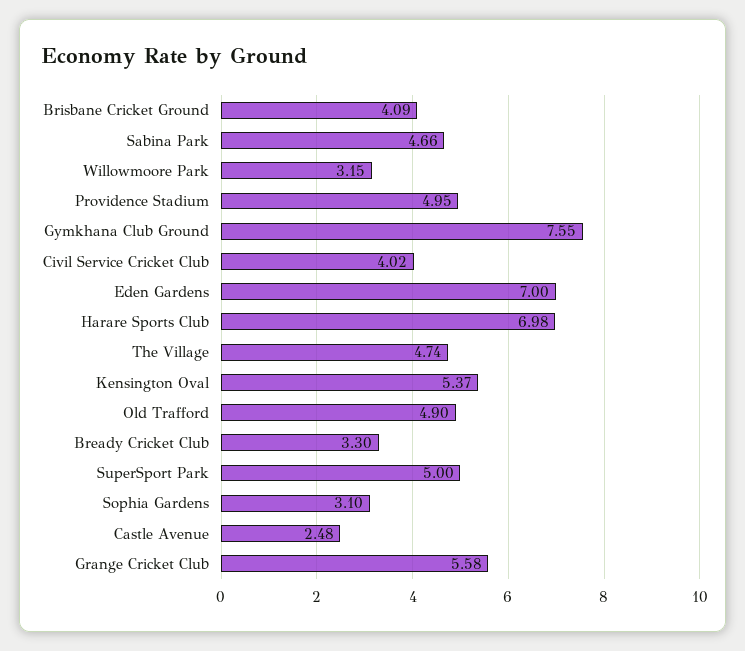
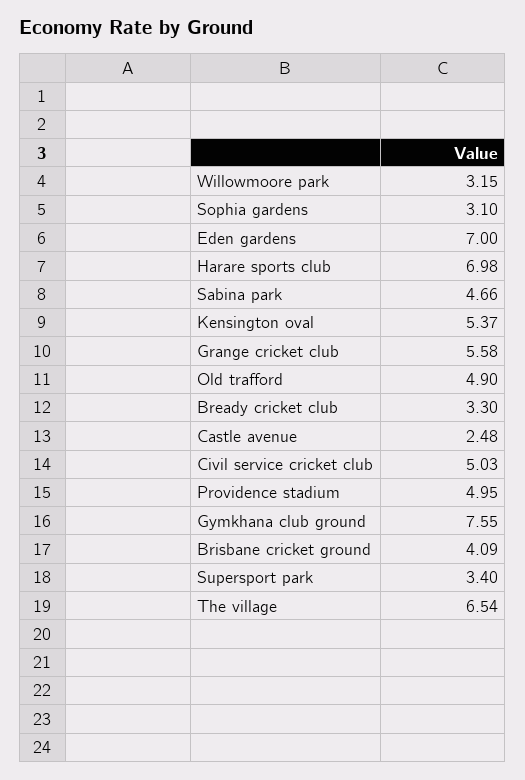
  {
    "Brisbane Cricket Ground": 4.09,
    "Sabina Park": 4.66,
    "Willowmoore Park": 3.15,
    "Providence Stadium": 4.95,
    "Gymkhana Club Ground": 7.55,
-   "Civil Service Cricket Club": 4.02,
+   "Civil Service Cricket Club": 5.03,
    "Eden Gardens": 7,
    "Harare Sports Club": 6.98,
-   "The Village": 4.74,
+   "The Village": 6.54,
    "Kensington Oval": 5.37,
    "Old Trafford": 4.9,
    "Bready Cricket Club": 3.3,
-   "SuperSport Park": 5,
+   "SuperSport Park": 3.4,
    "Sophia Gardens": 3.1,
    "Castle Avenue": 2.48,
    "Grange Cricket Club": 5.58
  }

